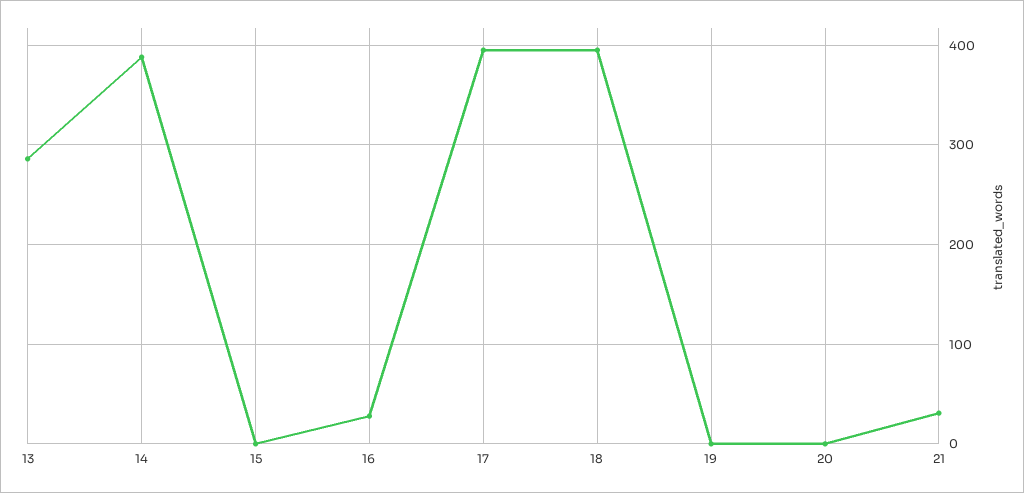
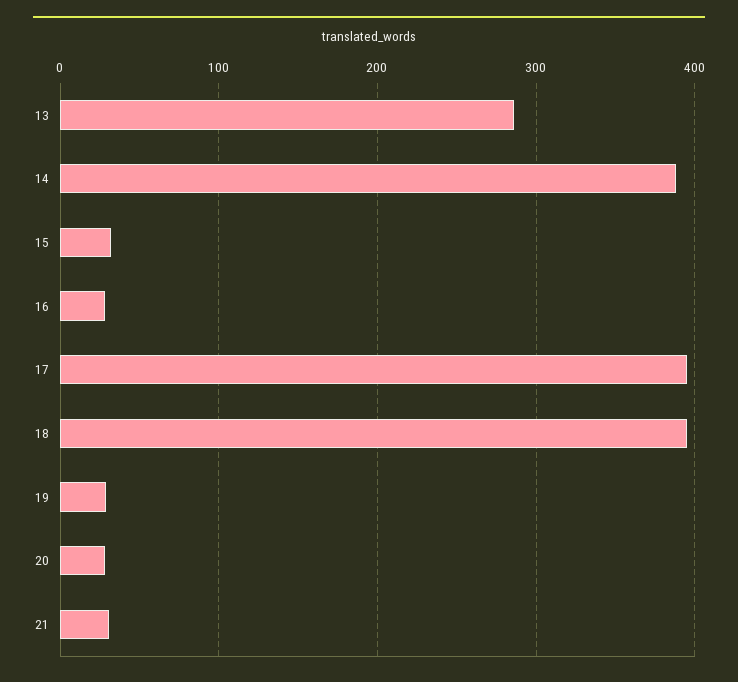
  {
    "13": 290,
    "14": 390,
-   "15": 0,
+   "15": 30,
    "16": 30,
    "17": 400,
    "18": 400,
-   "19": 0,
+   "19": 30,
-   "20": 0,
+   "20": 30,
    "21": 30
  }

